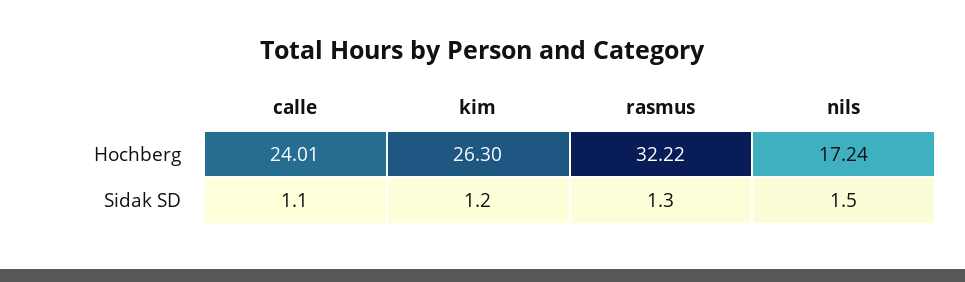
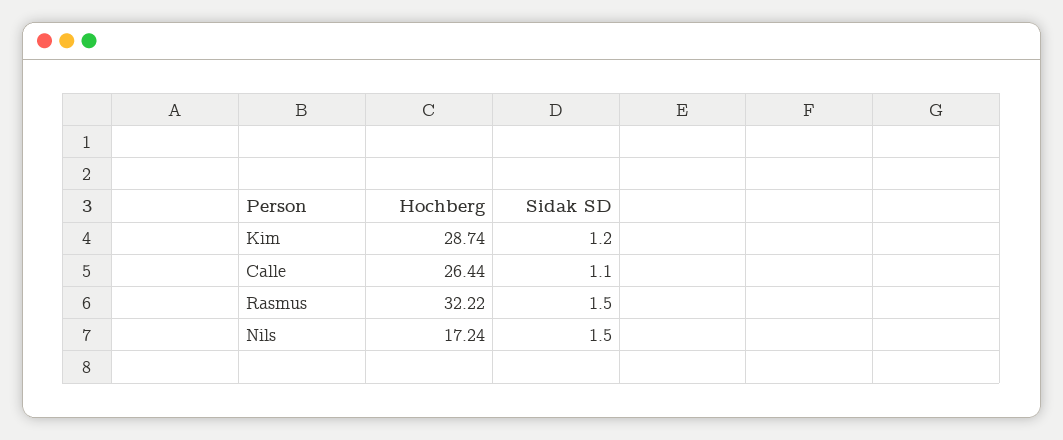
  {
    "calle": {
-     "Hochberg": 24.01,
+     "Hochberg": 26.44,
      "Sidak SD": 1.1
    },
    "kim": {
-     "Hochberg": 26.3,
+     "Hochberg": 28.74,
      "Sidak SD": 1.2
    },
    "rasmus": {
      "Hochberg": 32.22,
-     "Sidak SD": 1.3
+     "Sidak SD": 1.5
    },
    "nils": {
      "Hochberg": 17.24,
      "Sidak SD": 1.5
    }
  }

